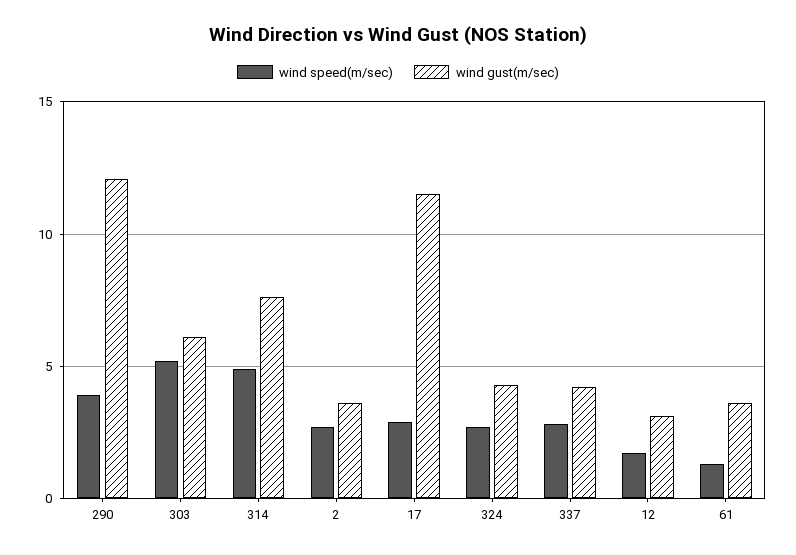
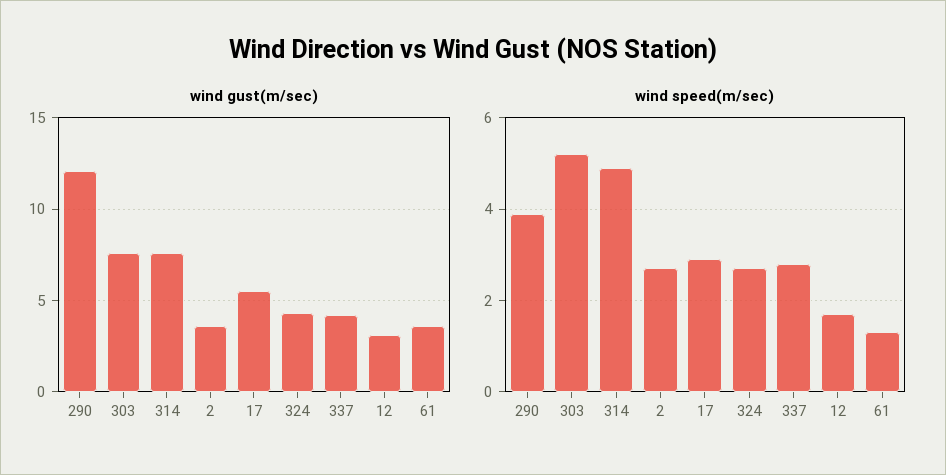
  {
    "wind speed(m/sec)": {
      "290": 4,
      "303": 5,
      "314": 5,
      "2": 2.5,
      "17": 3,
      "324": 2.5,
      "337": 3,
      "12": 1.5,
      "61": 1.5
    },
    "wind gust(m/sec)": {
      "290": 12,
-     "303": 6,
+     "303": 7.5,
      "314": 7.5,
      "2": 3.5,
-     "17": 11.5,
+     "17": 5.5,
      "324": 4.5,
      "337": 4,
      "12": 3,
      "61": 3.5
    }
  }

